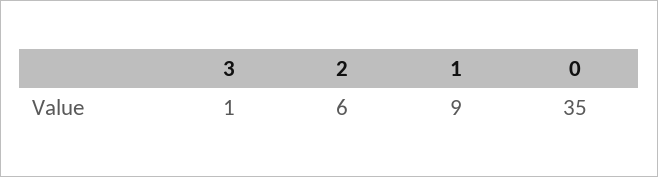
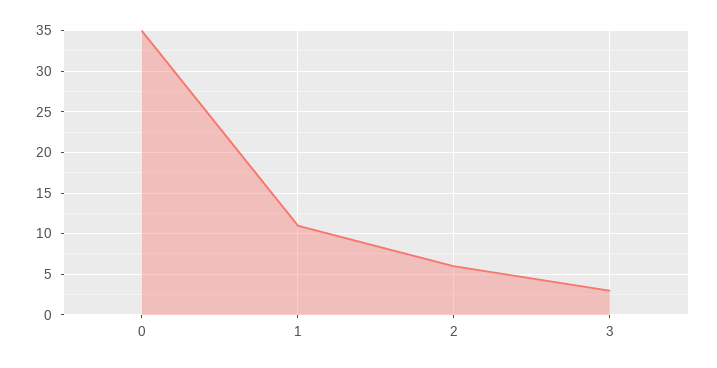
  {
-   "3": 1,
+   "3": 3,
    "2": 6,
-   "1": 9,
+   "1": 11,
    "0": 35
  }

